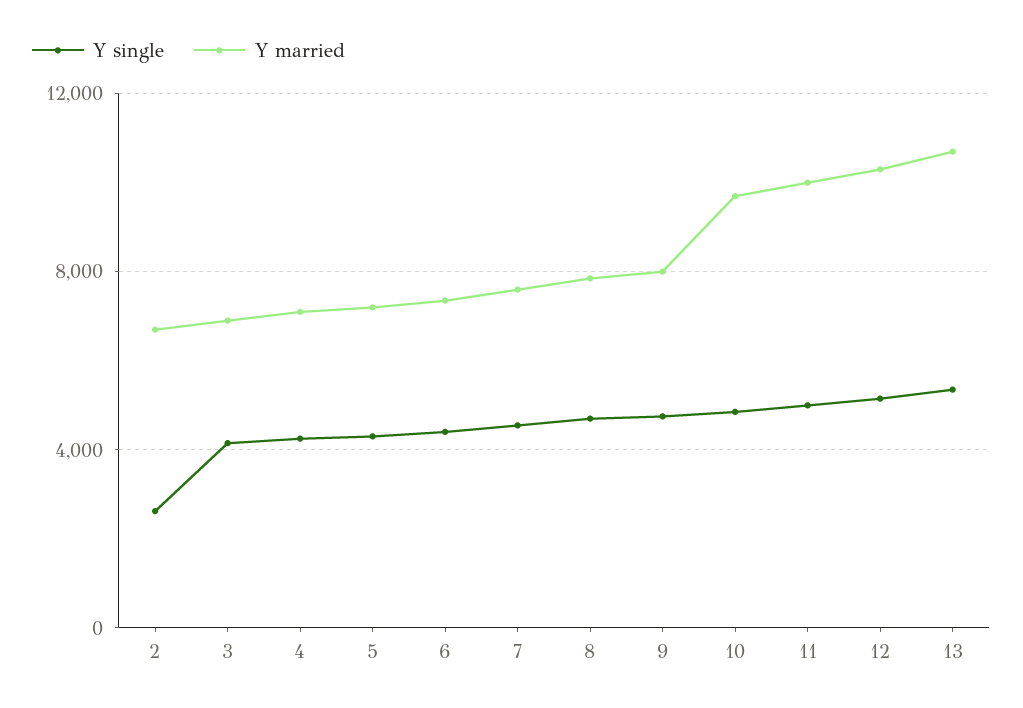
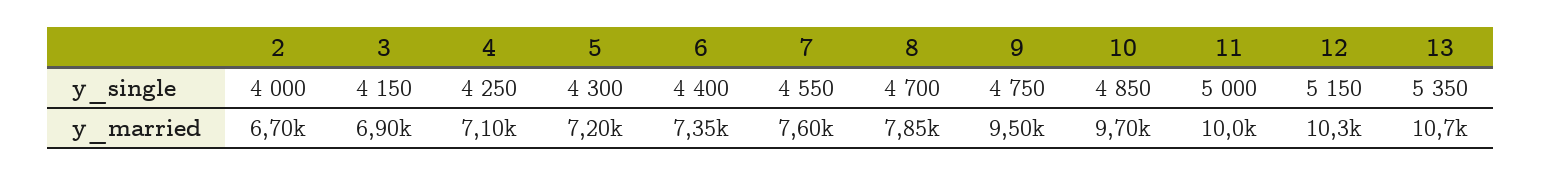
  {
    "Y single": {
-     "2": 2500,
+     "2": 4000,
      "3": 4150,
      "4": 4250,
      "5": 4300,
      "6": 4400,
      "7": 4550,
      "8": 4700,
      "9": 4750,
      "10": 4850,
      "11": 5000,
      "12": 5150,
      "13": 5350
    },
    "Y married": {
      "2": 6700,
      "3": 6900,
      "4": 7100,
      "5": 7200,
      "6": 7350,
      "7": 7600,
      "8": 7850,
-     "9": 8000,
+     "9": 9500,
      "10": 9700,
      "11": 10000,
      "12": 10300,
      "13": 10700
    }
  }

